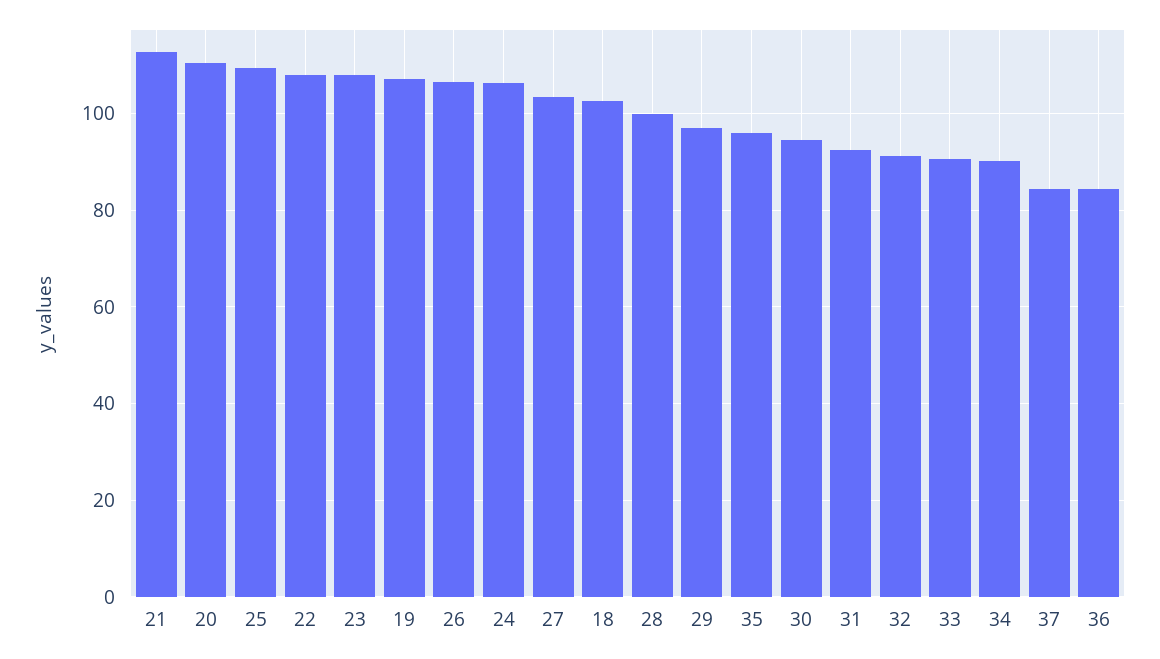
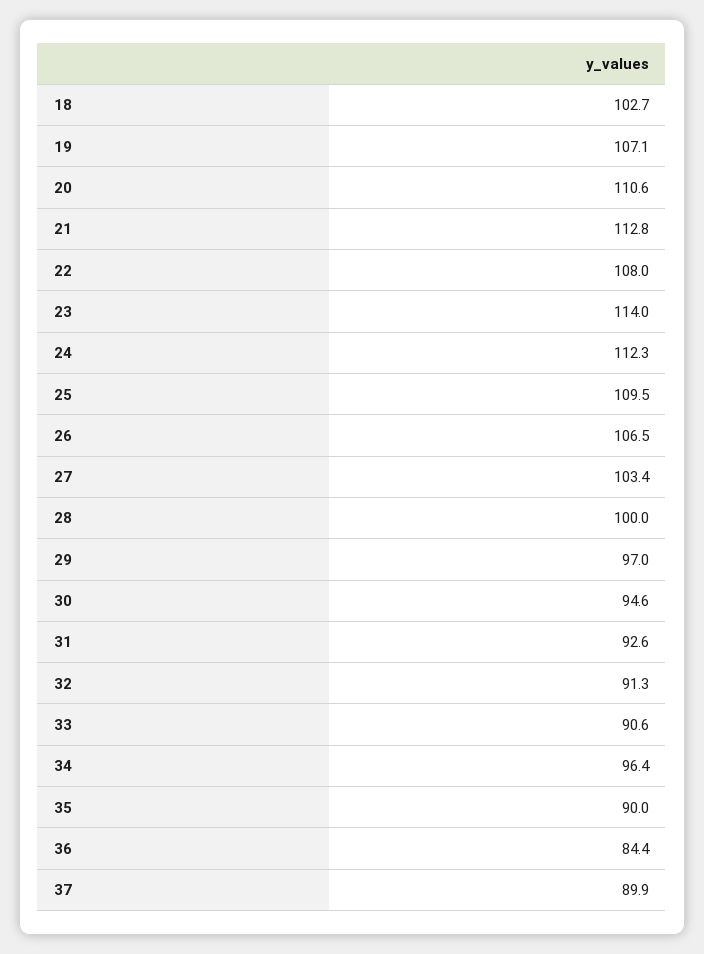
  {
    "21": 112.8,
    "20": 110.6,
    "25": 109.5,
    "22": 108,
-   "23": 108,
+   "23": 114,
    "19": 107.1,
    "26": 106.5,
-   "24": 106,
+   "24": 112.3,
    "27": 103.4,
    "18": 102.7,
    "28": 100,
    "29": 97,
-   "35": 96,
+   "35": 90,
    "30": 94.6,
    "31": 92.6,
    "32": 91.3,
    "33": 90.6,
-   "34": 90,
+   "34": 96.4,
-   "37": 84,
+   "37": 89.9,
    "36": 84.4
  }

